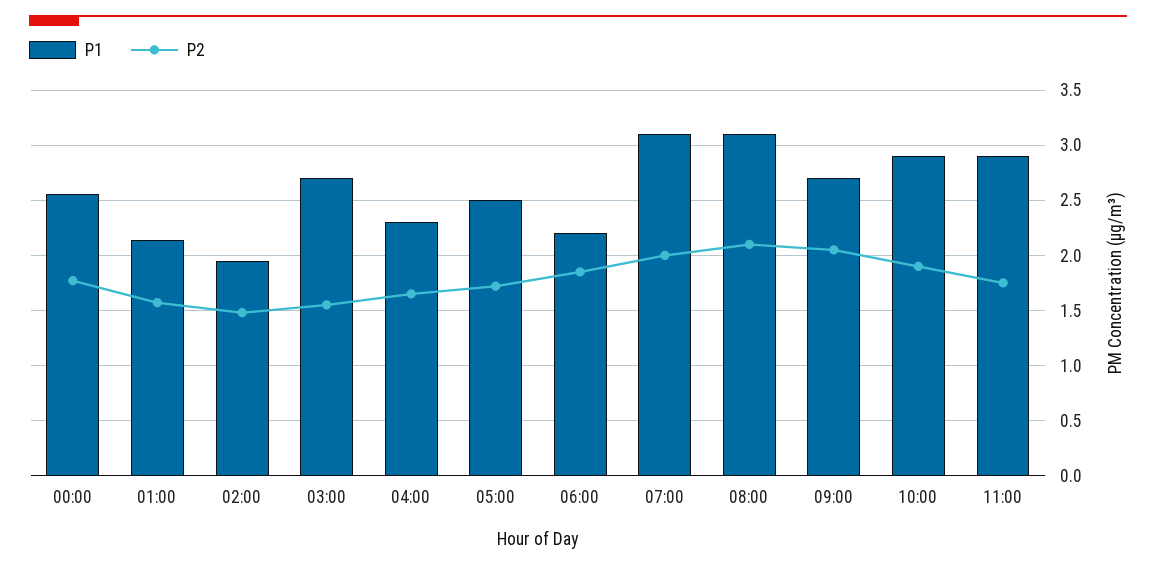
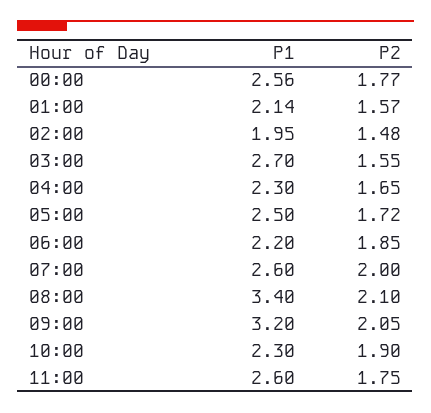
  {
    "P1": {
      "00:00": 2.56,
      "01:00": 2.14,
      "02:00": 1.95,
      "03:00": 2.7,
      "04:00": 2.3,
      "05:00": 2.5,
      "06:00": 2.2,
-     "07:00": 3.1,
+     "07:00": 2.6,
-     "08:00": 3.1,
+     "08:00": 3.4,
-     "09:00": 2.7,
+     "09:00": 3.2,
-     "10:00": 2.9,
+     "10:00": 2.3,
-     "11:00": 2.9
+     "11:00": 2.6
    },
    "P2": {
      "00:00": 1.77,
      "01:00": 1.57,
      "02:00": 1.48,
      "03:00": 1.55,
      "04:00": 1.65,
      "05:00": 1.72,
      "06:00": 1.85,
      "07:00": 2,
      "08:00": 2.1,
      "09:00": 2.05,
      "10:00": 1.9,
      "11:00": 1.75
    }
  }

